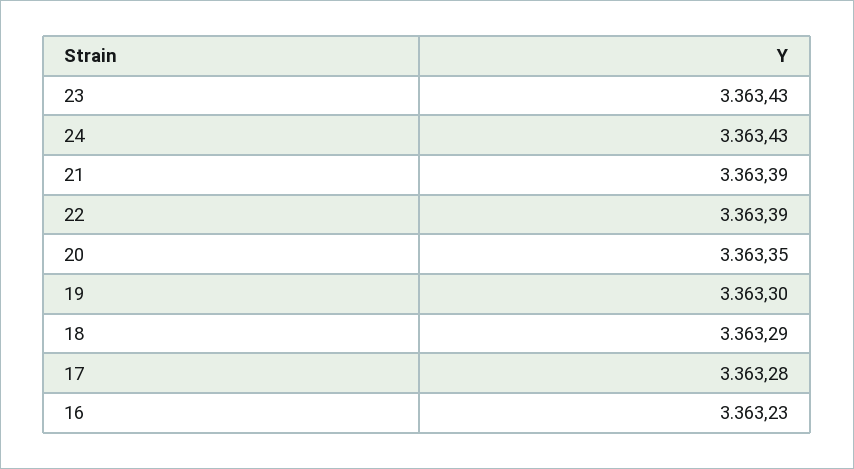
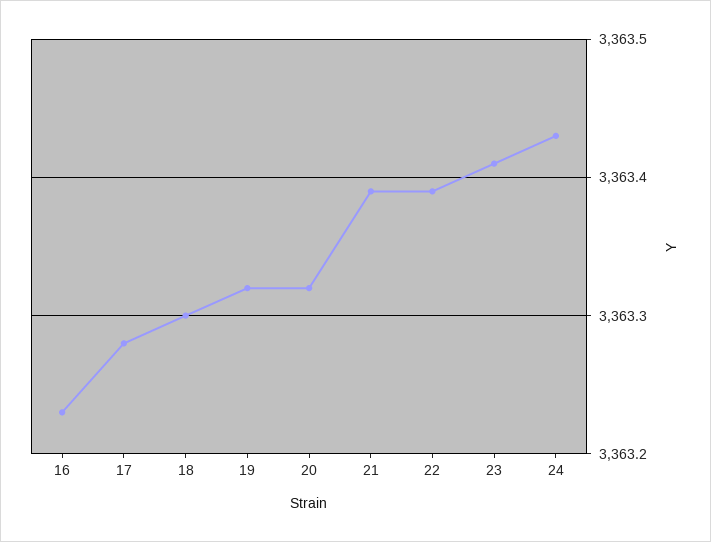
  {
-   "23": 3363.43,
+   "23": 3363.41,
    "24": 3363.43,
    "21": 3363.39,
    "22": 3363.39,
-   "20": 3363.35,
+   "20": 3363.32,
-   "19": 3363.3,
+   "19": 3363.32,
-   "18": 3363.29,
+   "18": 3363.3,
    "17": 3363.28,
    "16": 3363.23
  }

